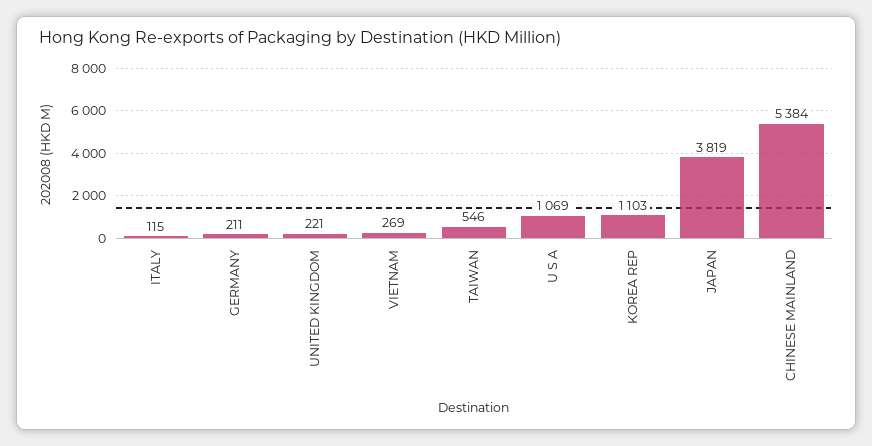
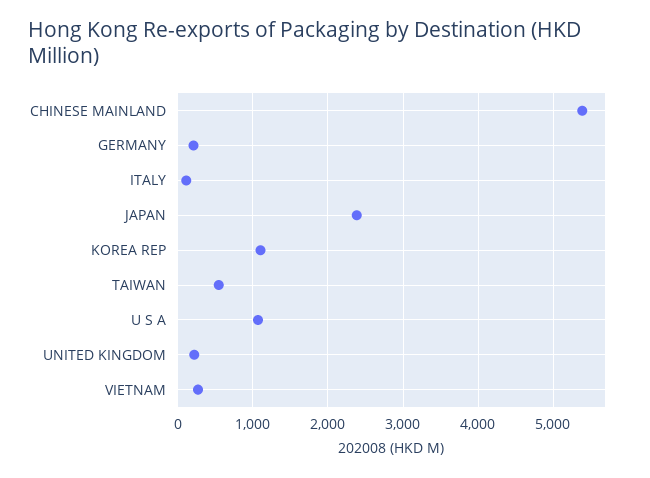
  {
    "ITALY": 115,
    "GERMANY": 211,
    "UNITED KINGDOM": 221,
    "VIETNAM": 269,
    "TAIWAN": 546,
    "U S A": 1069,
    "KOREA REP": 1103,
-   "JAPAN": 3819,
+   "JAPAN": 2400,
    "CHINESE MAINLAND": 5384
  }

